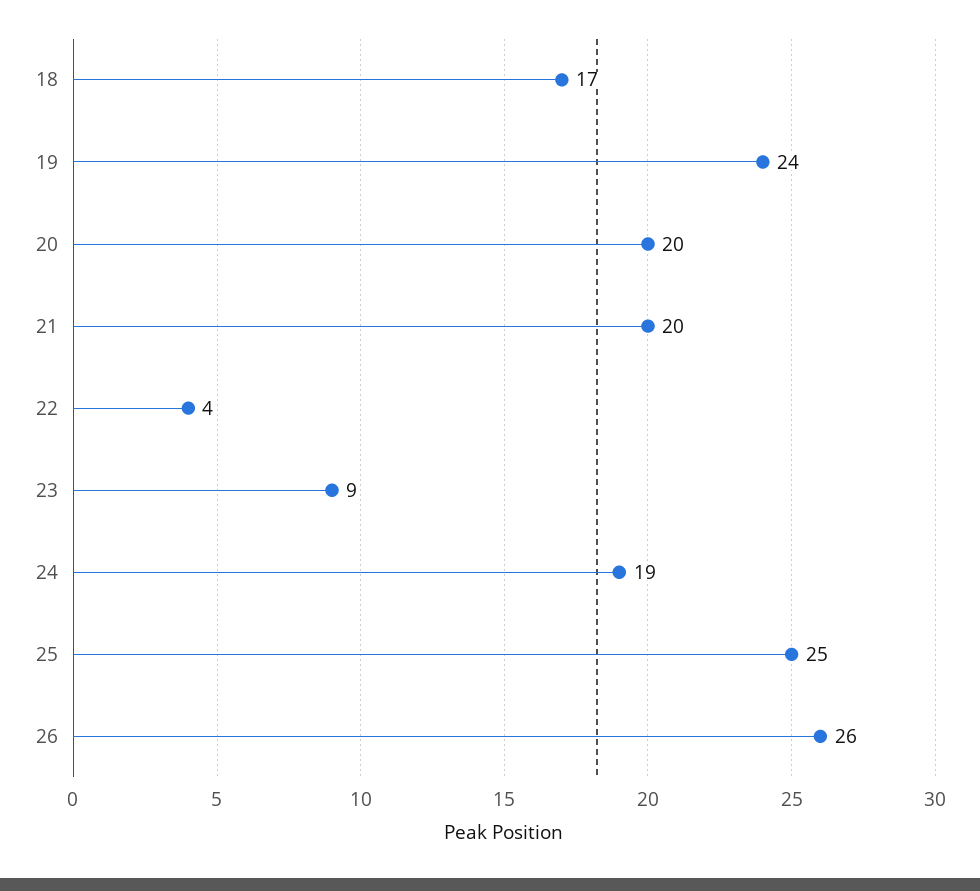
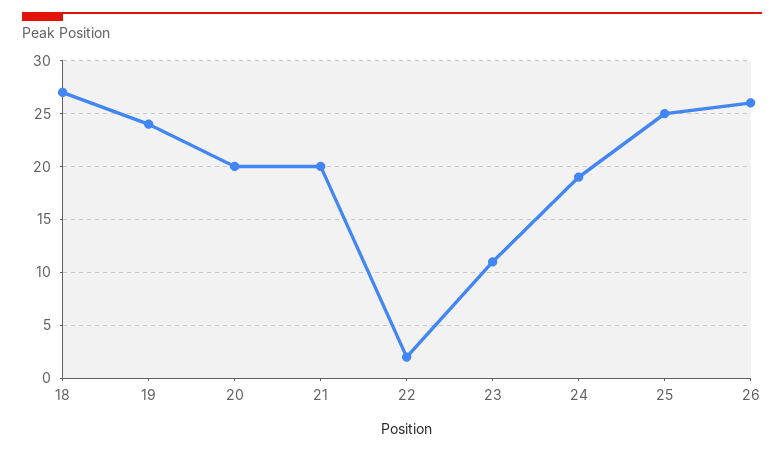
  {
-   "18": 17,
+   "18": 27,
    "19": 24,
    "20": 20,
    "21": 20,
-   "22": 4,
+   "22": 2,
-   "23": 9,
+   "23": 11,
    "24": 19,
    "25": 25,
    "26": 26
  }

